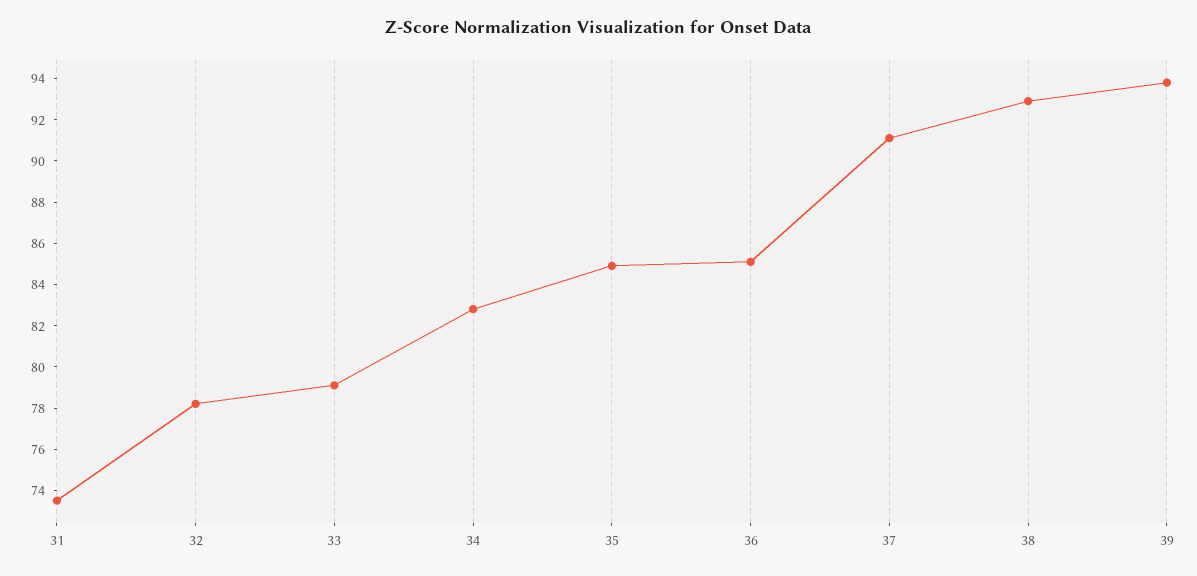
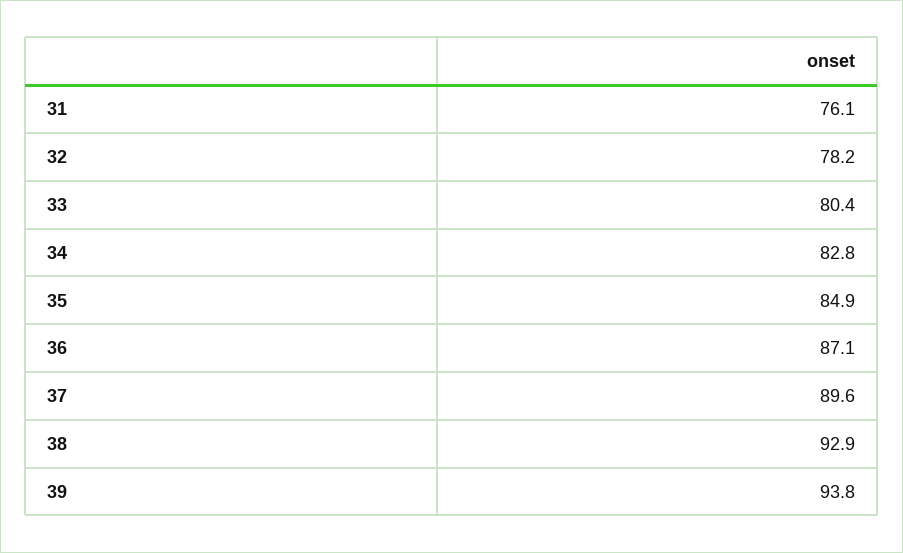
  {
-   "31": 73.5,
+   "31": 76.1,
    "32": 78.2,
-   "33": 79,
+   "33": 80.4,
    "34": 82.8,
    "35": 84.9,
-   "36": 85,
+   "36": 87.1,
-   "37": 91,
+   "37": 89.6,
    "38": 92.9,
    "39": 93.8
  }

